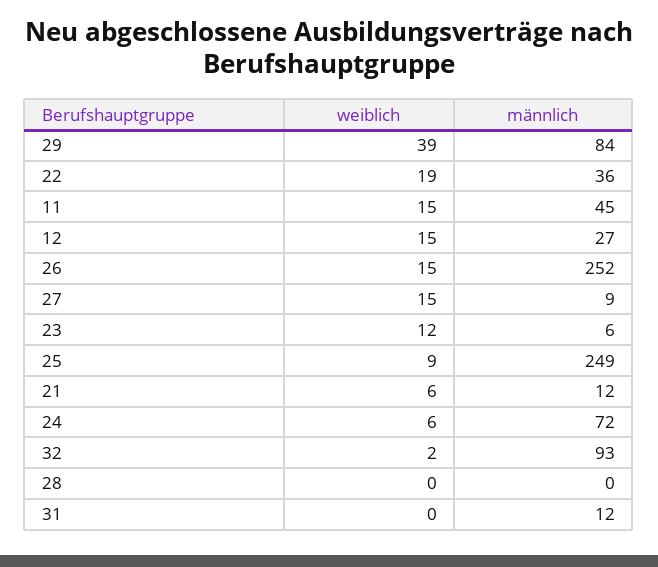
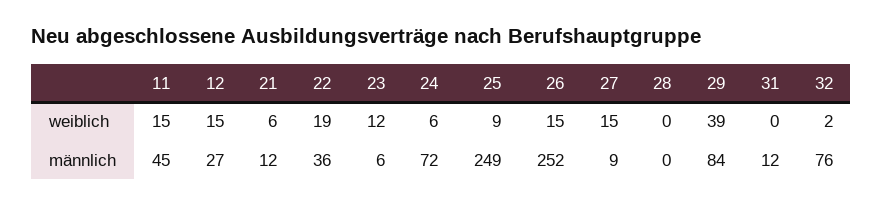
  {
    "weiblich": {
      "29": 39,
      "22": 19,
      "11": 15,
      "12": 15,
      "26": 15,
      "27": 15,
      "23": 12,
      "25": 9,
      "21": 6,
      "24": 6,
      "32": 2,
      "28": 0,
      "31": 0
    },
    "männlich": {
      "29": 84,
      "22": 36,
      "11": 45,
      "12": 27,
      "26": 252,
      "27": 9,
      "23": 6,
      "25": 249,
      "21": 12,
      "24": 72,
-     "32": 93,
+     "32": 76,
      "28": 0,
      "31": 12
    }
  }

